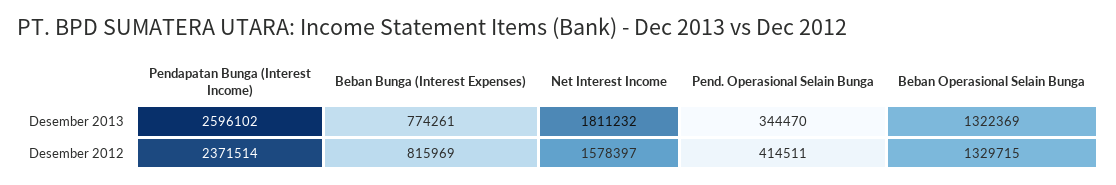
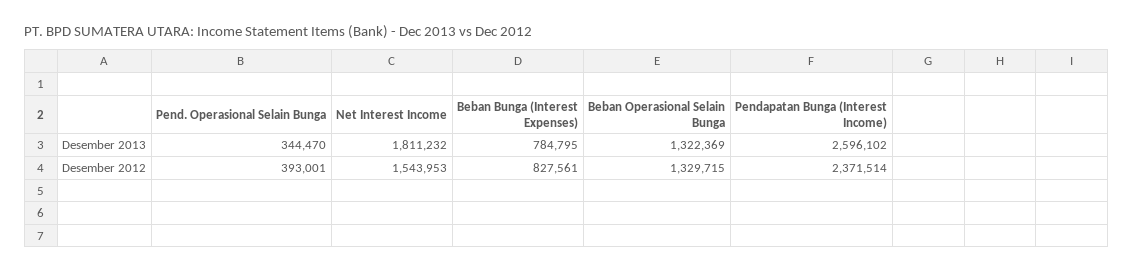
  {
    "Pendapatan Bunga (Interest Income)": {
      "Desember 2013": 2596102,
      "Desember 2012": 2371514
    },
    "Beban Bunga (Interest Expenses)": {
-     "Desember 2013": 774261,
+     "Desember 2013": 784795,
-     "Desember 2012": 815969
+     "Desember 2012": 827561
    },
    "Net Interest Income": {
      "Desember 2013": 1811232,
-     "Desember 2012": 1578397
+     "Desember 2012": 1543953
    },
    "Pend. Operasional Selain Bunga": {
      "Desember 2013": 344470,
-     "Desember 2012": 414511
+     "Desember 2012": 393001
    },
    "Beban Operasional Selain Bunga": {
      "Desember 2013": 1322369,
      "Desember 2012": 1329715
    }
  }

